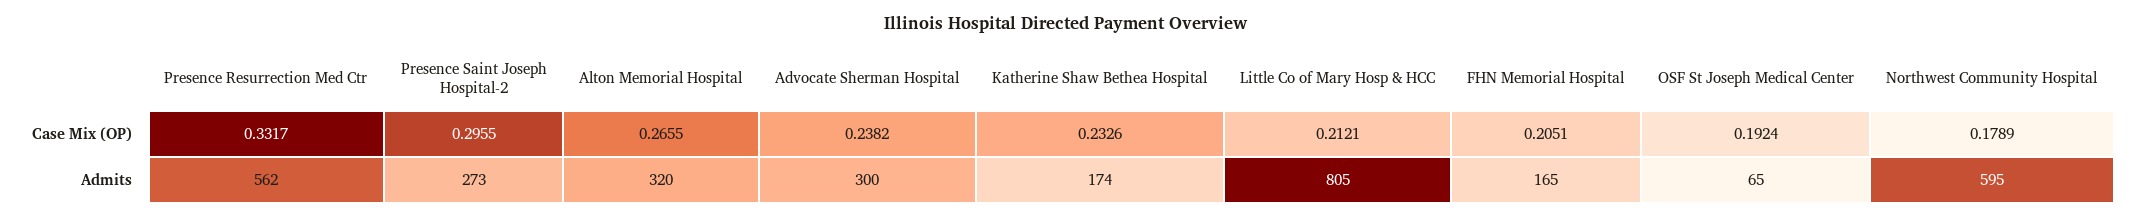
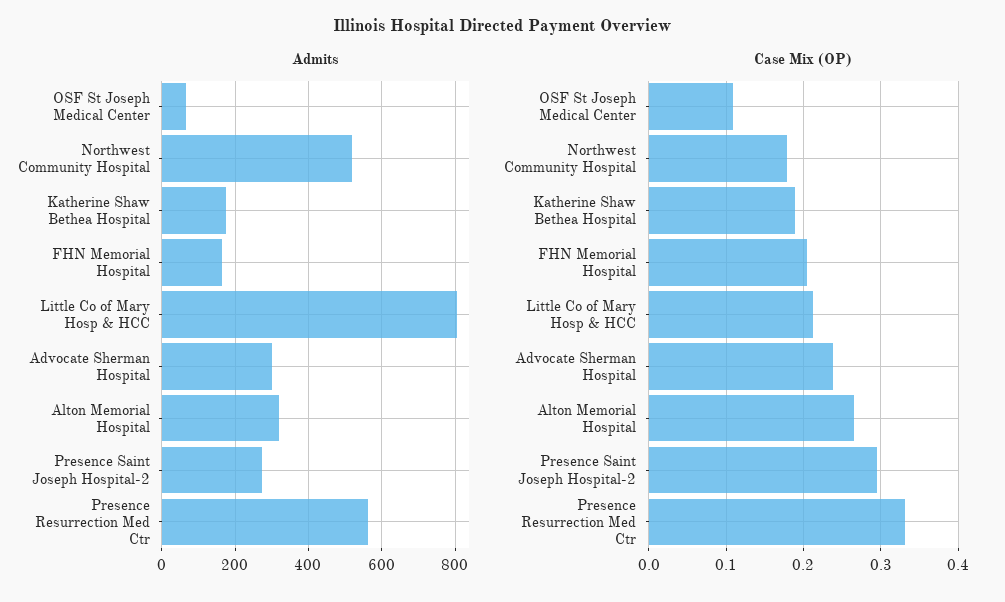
  {
    "Case Mix (OP)": {
      "Presence Resurrection Med Ctr": 0.3317,
      "Presence Saint Joseph Hospital-2": 0.2955,
      "Alton Memorial Hospital": 0.2655,
      "Advocate Sherman Hospital": 0.2382,
-     "Katherine Shaw Bethea Hospital": 0.2326,
+     "Katherine Shaw Bethea Hospital": 0.19,
      "Little Co of Mary Hosp & HCC": 0.2121,
      "FHN Memorial Hospital": 0.2051,
-     "OSF St Joseph Medical Center": 0.1924,
+     "OSF St Joseph Medical Center": 0.11,
      "Northwest Community Hospital": 0.1789
    },
    "Admits": {
      "Presence Resurrection Med Ctr": 562,
      "Presence Saint Joseph Hospital-2": 273,
      "Alton Memorial Hospital": 320,
      "Advocate Sherman Hospital": 300,
      "Katherine Shaw Bethea Hospital": 174,
      "Little Co of Mary Hosp & HCC": 805,
      "FHN Memorial Hospital": 165,
      "OSF St Joseph Medical Center": 65,
-     "Northwest Community Hospital": 595
+     "Northwest Community Hospital": 520
    }
  }

